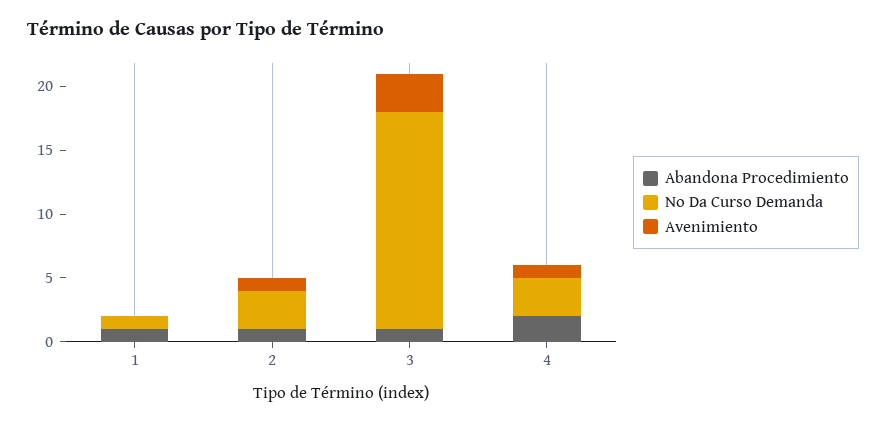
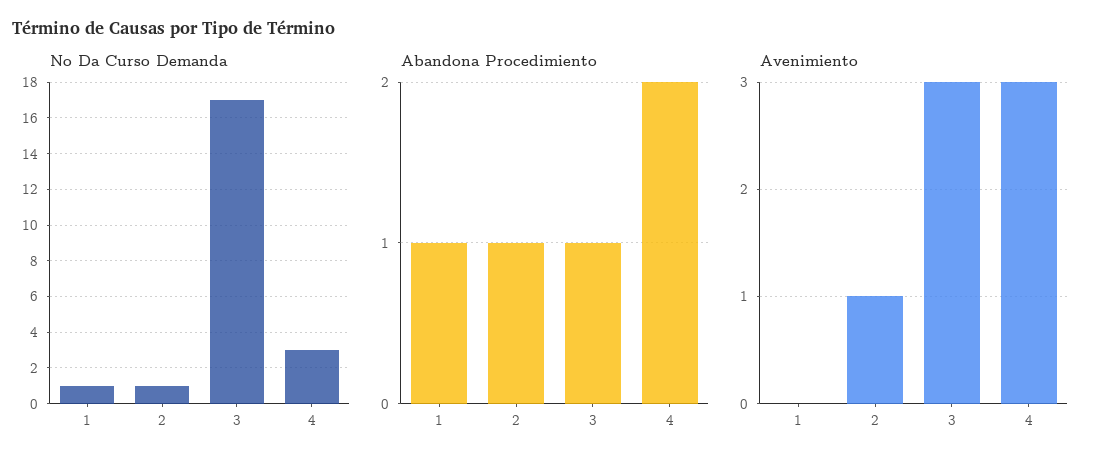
  {
    "Abandona Procedimiento": {
      "1": 1,
      "2": 1,
      "3": 1,
      "4": 2
    },
    "No Da Curso Demanda": {
      "1": 1,
-     "2": 3,
+     "2": 1,
      "3": 17,
      "4": 3
    },
    "Avenimiento": {
      "1": 0,
      "2": 1,
      "3": 3,
-     "4": 1
+     "4": 3
    }
  }

